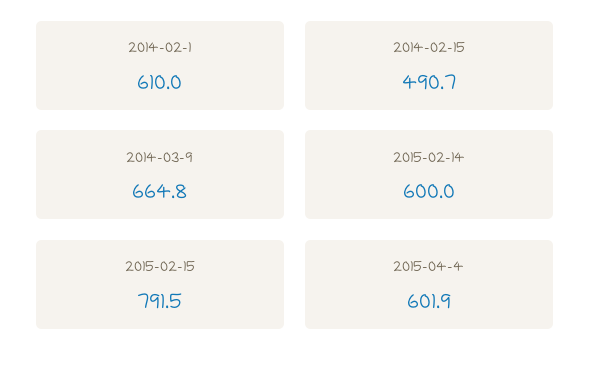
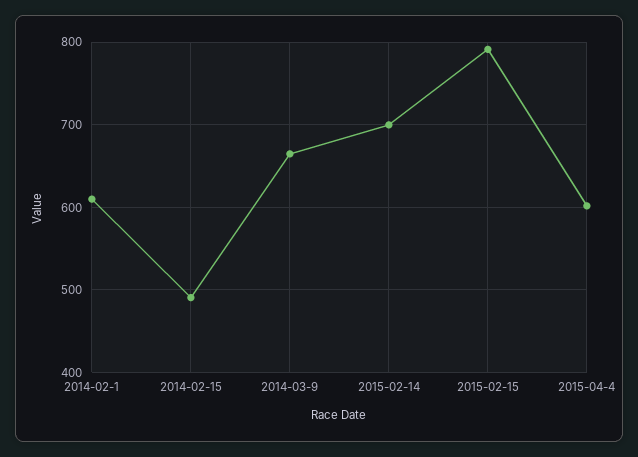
  {
    "2014-02-1": 610,
    "2014-02-15": 490.7,
    "2014-03-9": 664.8,
-   "2015-02-14": 600,
+   "2015-02-14": 700,
    "2015-02-15": 791.5,
    "2015-04-4": 601.9
  }

